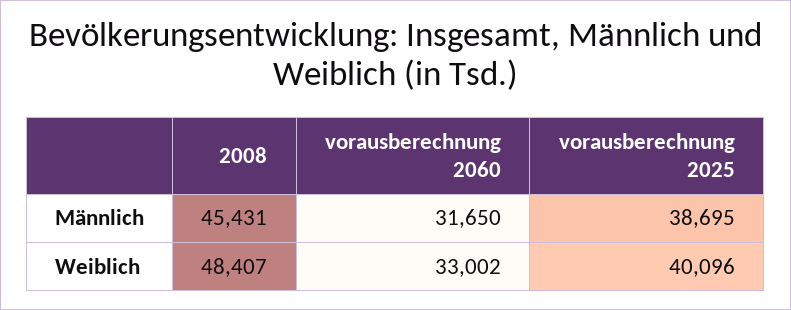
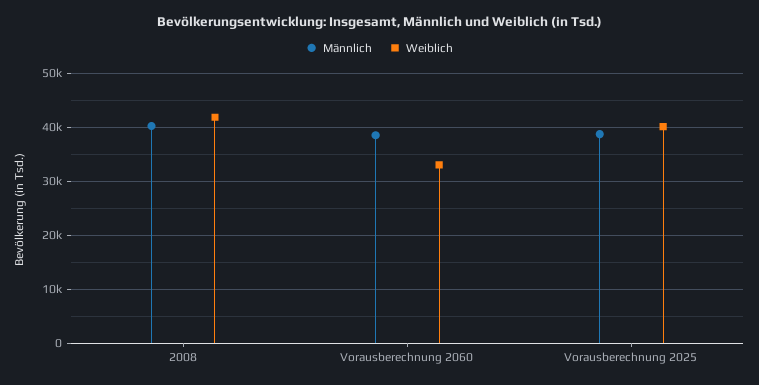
  {
    "Männlich": {
-     "2008": 45431,
+     "2008": 40000,
-     "vorausberechnung 2060": 31650,
+     "vorausberechnung 2060": 38000,
      "vorausberechnung 2025": 38695
    },
    "Weiblich": {
-     "2008": 48407,
+     "2008": 42000,
      "vorausberechnung 2060": 33002,
      "vorausberechnung 2025": 40096
    }
  }

